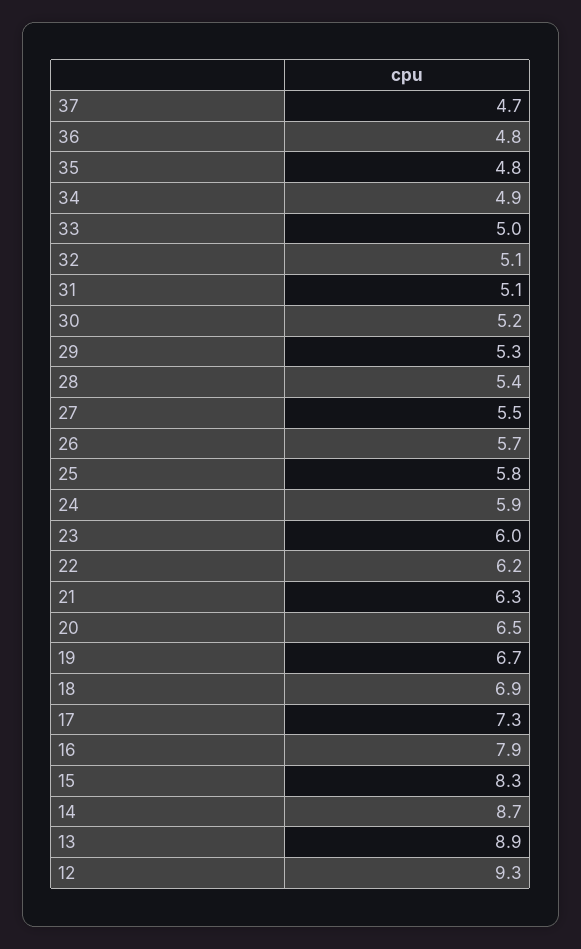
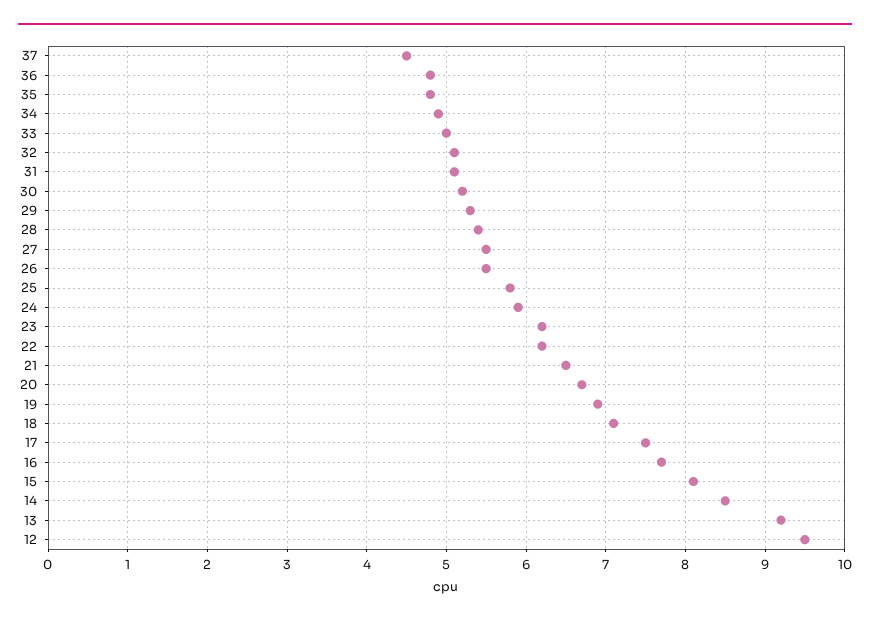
  {
-   "37": 4.7,
+   "37": 4.5,
    "36": 4.8,
    "35": 4.8,
    "34": 4.9,
    "33": 5,
    "32": 5.1,
    "31": 5.1,
    "30": 5.2,
    "29": 5.3,
    "28": 5.4,
    "27": 5.5,
-   "26": 5.7,
+   "26": 5.5,
    "25": 5.8,
    "24": 5.9,
-   "23": 6,
+   "23": 6.2,
    "22": 6.2,
-   "21": 6.3,
+   "21": 6.5,
-   "20": 6.5,
+   "20": 6.7,
-   "19": 6.7,
+   "19": 6.9,
-   "18": 6.9,
+   "18": 7.1,
-   "17": 7.3,
+   "17": 7.5,
-   "16": 7.9,
+   "16": 7.7,
-   "15": 8.3,
+   "15": 8.1,
-   "14": 8.7,
+   "14": 8.5,
-   "13": 8.9,
+   "13": 9.2,
-   "12": 9.3
+   "12": 9.5
  }

